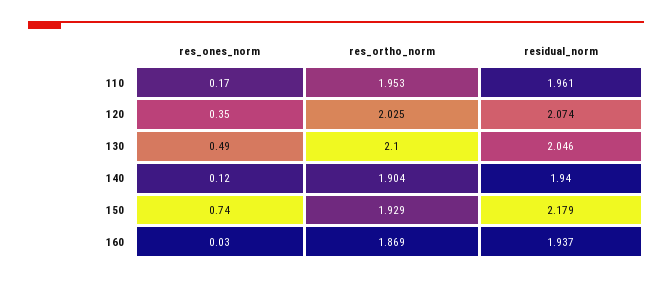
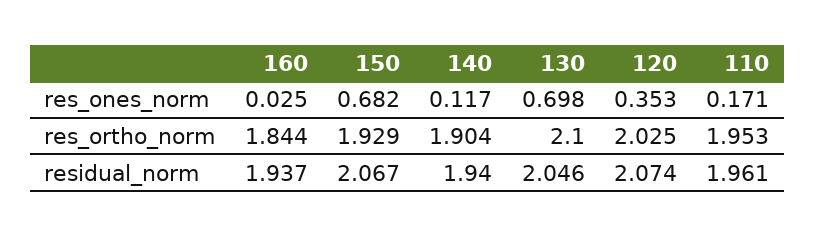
  {
    "res_ones_norm": {
      "110": 0.171,
      "120": 0.353,
-     "130": 0.49,
+     "130": 0.698,
      "140": 0.117,
-     "150": 0.74,
+     "150": 0.682,
      "160": 0.025
    },
    "res_ortho_norm": {
      "110": 1.953,
      "120": 2.025,
      "130": 2.1,
      "140": 1.904,
      "150": 1.929,
-     "160": 1.869
+     "160": 1.844
    },
    "residual_norm": {
      "110": 1.961,
      "120": 2.074,
      "130": 2.046,
      "140": 1.94,
-     "150": 2.179,
+     "150": 2.067,
      "160": 1.937
    }
  }

